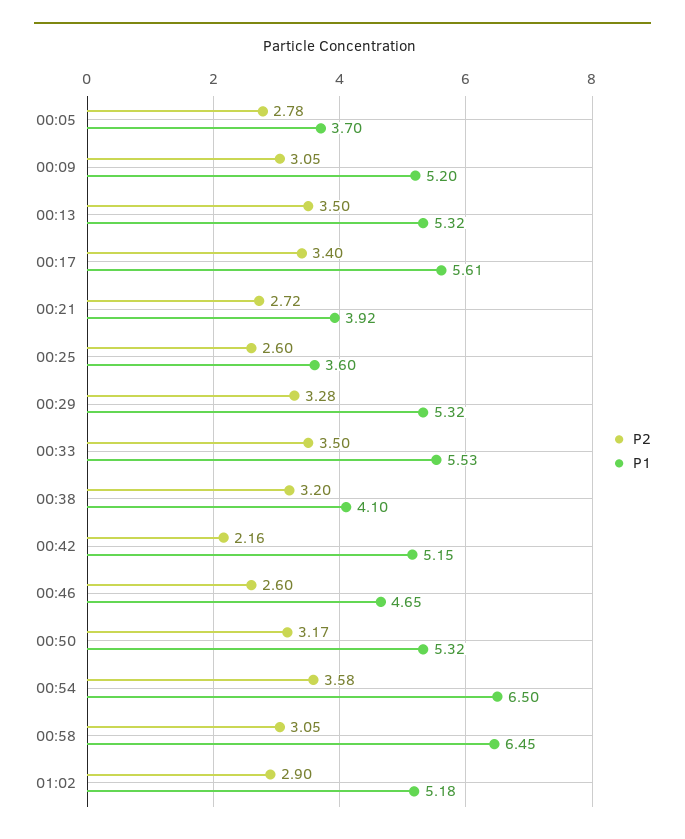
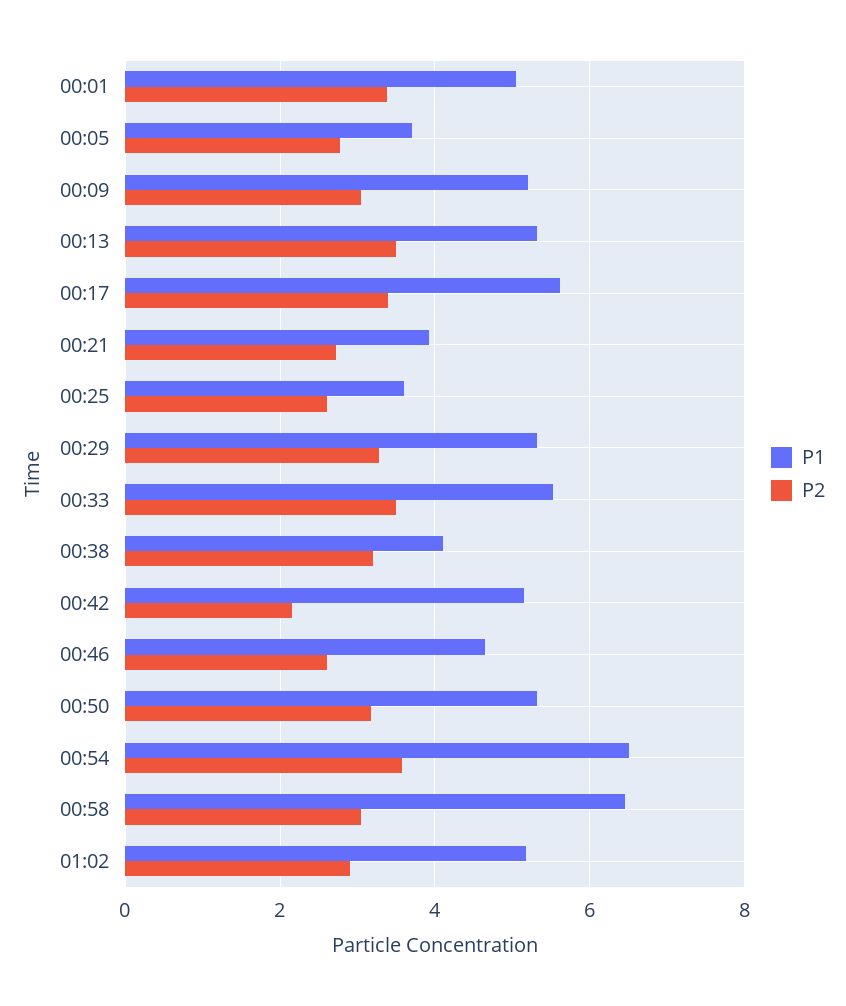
  {
    "P2": {
      "00:05": 2.78,
      "00:09": 3.05,
      "00:13": 3.5,
      "00:17": 3.4,
      "00:21": 2.72,
      "00:25": 2.6,
      "00:29": 3.28,
      "00:33": 3.5,
      "00:38": 3.2,
      "00:42": 2.16,
      "00:46": 2.6,
      "00:50": 3.17,
      "00:54": 3.58,
      "00:58": 3.05,
-     "01:02": 2.9
+     "01:02": 2.9,
+     "00:01": 3.4
    },
    "P1": {
      "00:05": 3.7,
      "00:09": 5.2,
      "00:13": 5.32,
      "00:17": 5.61,
      "00:21": 3.92,
      "00:25": 3.6,
      "00:29": 5.32,
      "00:33": 5.53,
      "00:38": 4.1,
      "00:42": 5.15,
      "00:46": 4.65,
      "00:50": 5.32,
      "00:54": 6.5,
      "00:58": 6.45,
-     "01:02": 5.18
+     "01:02": 5.18,
+     "00:01": 5
    }
  }

